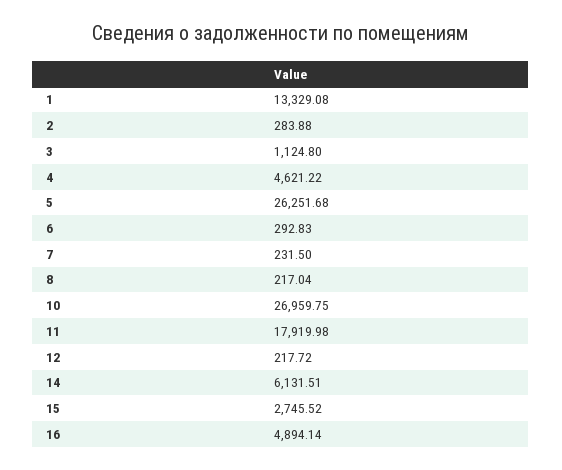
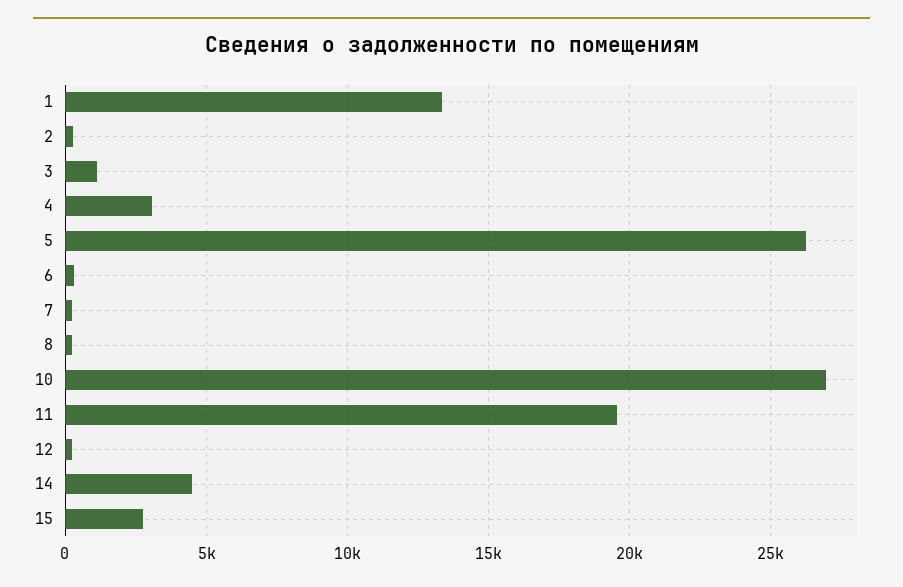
  {
    "1": 13329.08,
    "2": 283.88,
    "3": 1124.8,
-   "4": 4621.22,
+   "4": 3000,
    "5": 26251.68,
    "6": 292.83,
    "7": 231.5,
    "8": 217.04,
    "10": 26959.75,
-   "11": 17919.98,
+   "11": 19500,
    "12": 217.72,
-   "14": 6131.51,
+   "14": 4500,
-   "15": 2745.52,
+   "15": 2745.52
-   "16": 4894.14
  }

